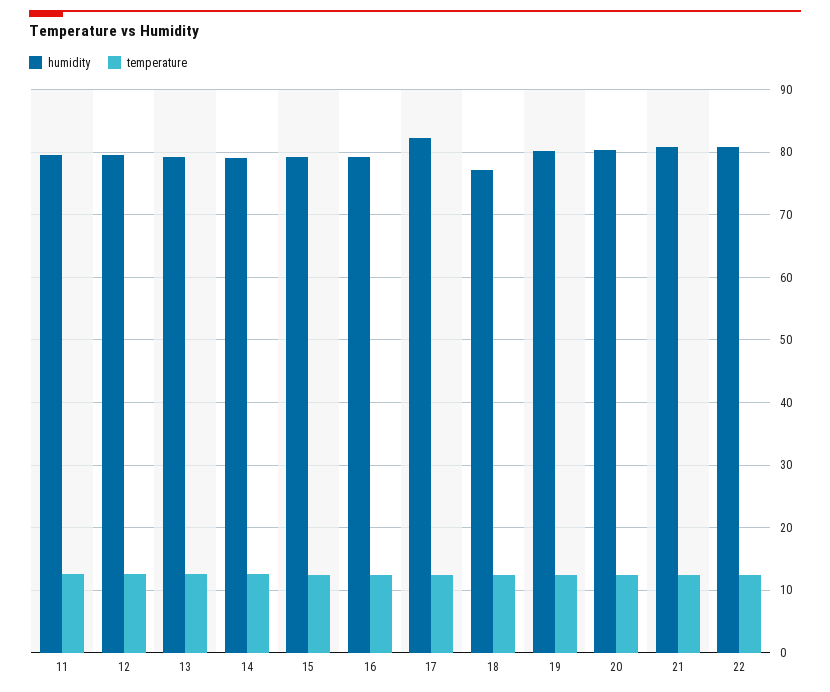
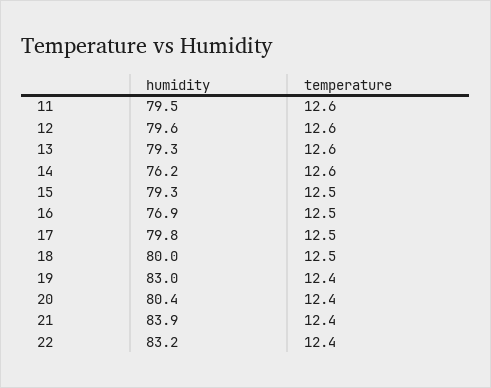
  {
    "humidity": {
      "11": 79.5,
      "12": 79.6,
      "13": 79.3,
-     "14": 79,
+     "14": 76.2,
      "15": 79.3,
-     "16": 79,
+     "16": 76.9,
-     "17": 82,
+     "17": 79.8,
-     "18": 77,
+     "18": 80,
-     "19": 80,
+     "19": 83,
      "20": 80.4,
-     "21": 81,
+     "21": 83.9,
-     "22": 81
+     "22": 83.2
    },
    "temperature": {
      "11": 12.6,
      "12": 12.6,
      "13": 12.6,
      "14": 12.6,
      "15": 12.5,
      "16": 12.5,
      "17": 12.5,
      "18": 12.5,
      "19": 12.4,
      "20": 12.4,
      "21": 12.4,
      "22": 12.4
    }
  }

